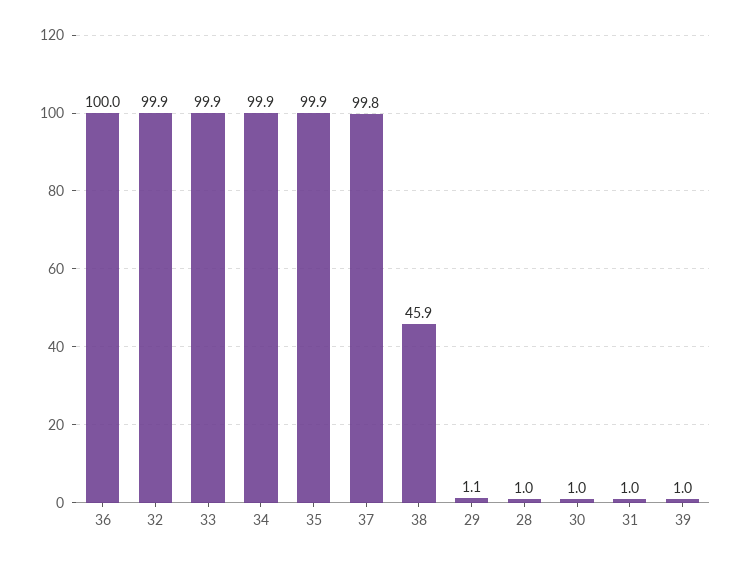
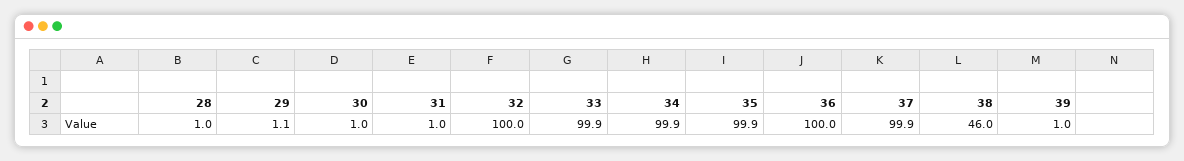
  {
    "36": 100,
-   "32": 99.9,
+   "32": 100,
    "33": 99.9,
    "34": 99.9,
    "35": 99.9,
-   "37": 99.8,
+   "37": 99.9,
-   "38": 45.9,
+   "38": 46,
    "29": 1.1,
    "28": 1,
    "30": 1,
    "31": 1,
    "39": 1
  }

